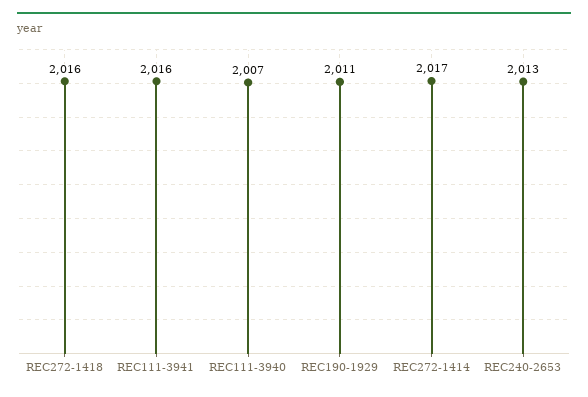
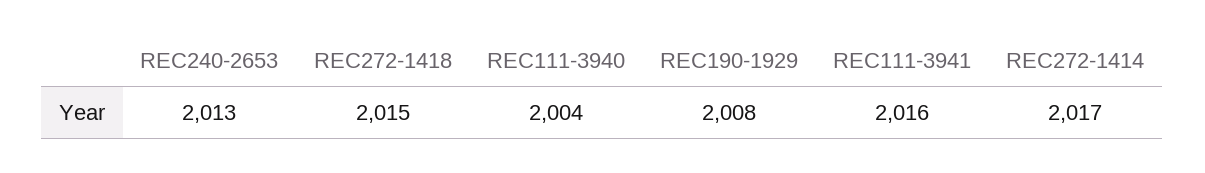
  {
-   "REC272-1418": 2016,
+   "REC272-1418": 2015,
    "REC111-3941": 2016,
-   "REC111-3940": 2007,
+   "REC111-3940": 2004,
-   "REC190-1929": 2011,
+   "REC190-1929": 2008,
    "REC272-1414": 2017,
    "REC240-2653": 2013
  }

